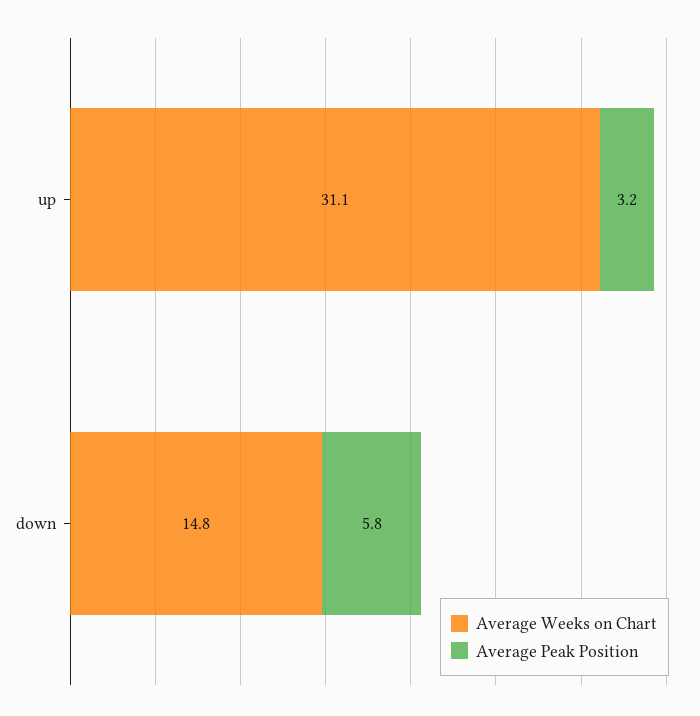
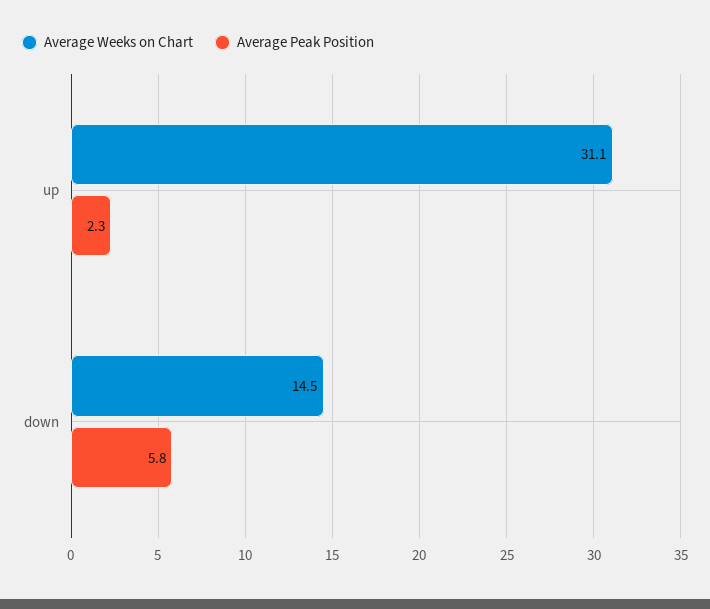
  {
    "Average Weeks on Chart": {
      "up": 31.1,
-     "down": 14.8
+     "down": 14.5
    },
    "Average Peak Position": {
-     "up": 3.2,
+     "up": 2.3,
      "down": 5.8
    }
  }

